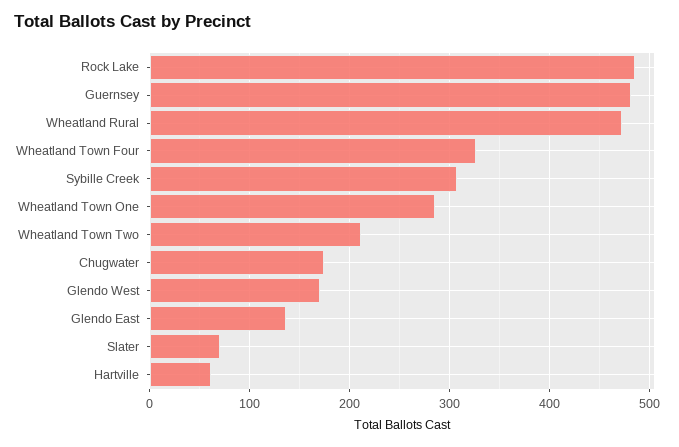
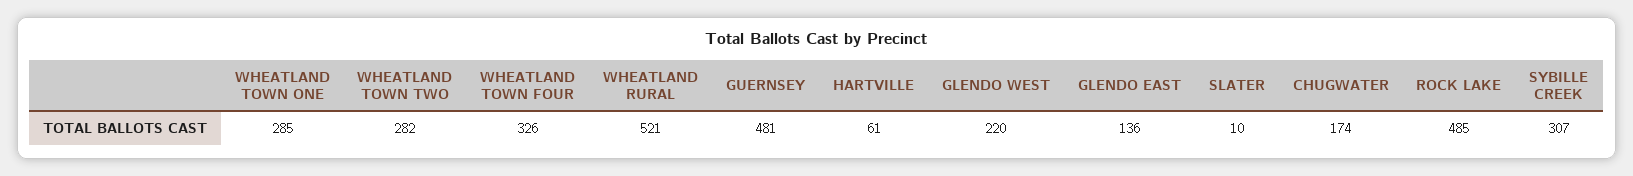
  {
    "Rock Lake": 485,
    "Guernsey": 481,
-   "Wheatland Rural": 470,
+   "Wheatland Rural": 521,
    "Wheatland Town Four": 326,
    "Sybille Creek": 307,
    "Wheatland Town One": 285,
-   "Wheatland Town Two": 210,
+   "Wheatland Town Two": 282,
    "Chugwater": 174,
-   "Glendo West": 170,
+   "Glendo West": 220,
    "Glendo East": 136,
-   "Slater": 70,
+   "Slater": 10,
    "Hartville": 61
  }

